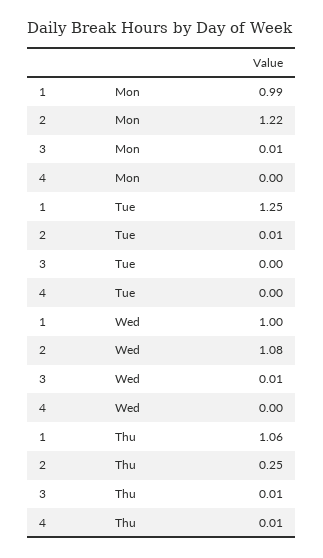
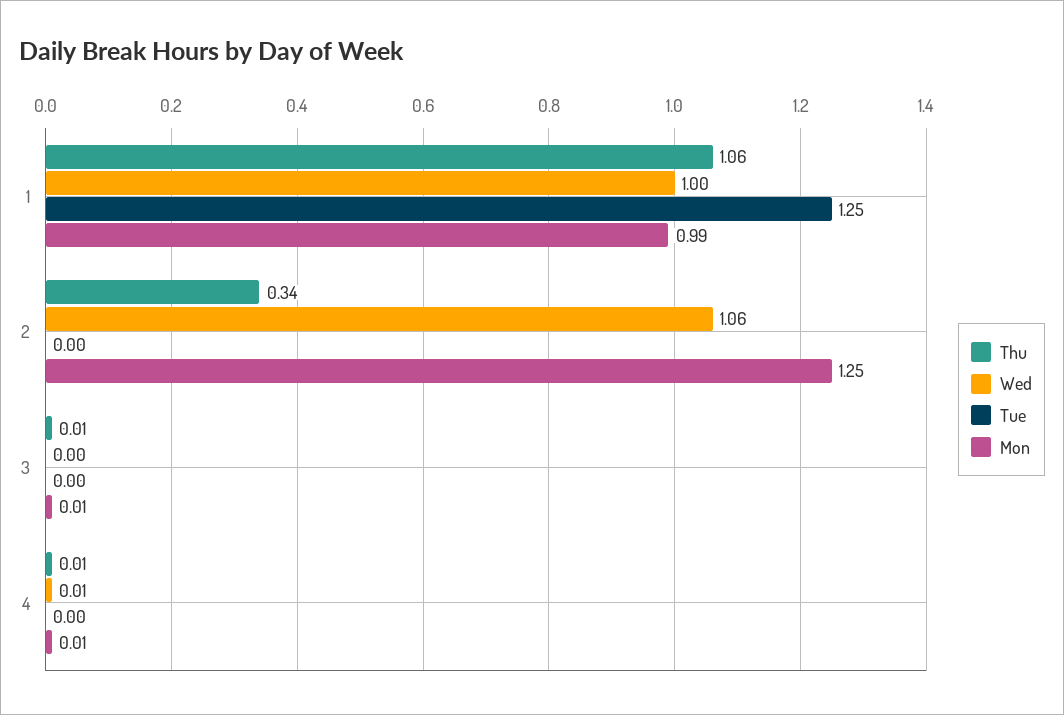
  {
    "Mon": {
      "1": 0.99,
-     "2": 1.22,
+     "2": 1.25,
      "3": 0.01,
-     "4": 0
+     "4": 0.01
    },
    "Tue": {
      "1": 1.25,
-     "2": 0.01,
+     "2": 0,
      "3": 0,
      "4": 0
    },
    "Wed": {
      "1": 1,
-     "2": 1.08,
+     "2": 1.06,
-     "3": 0.01,
+     "3": 0,
-     "4": 0
+     "4": 0.01
    },
    "Thu": {
      "1": 1.06,
-     "2": 0.25,
+     "2": 0.34,
      "3": 0.01,
      "4": 0.01
    }
  }

